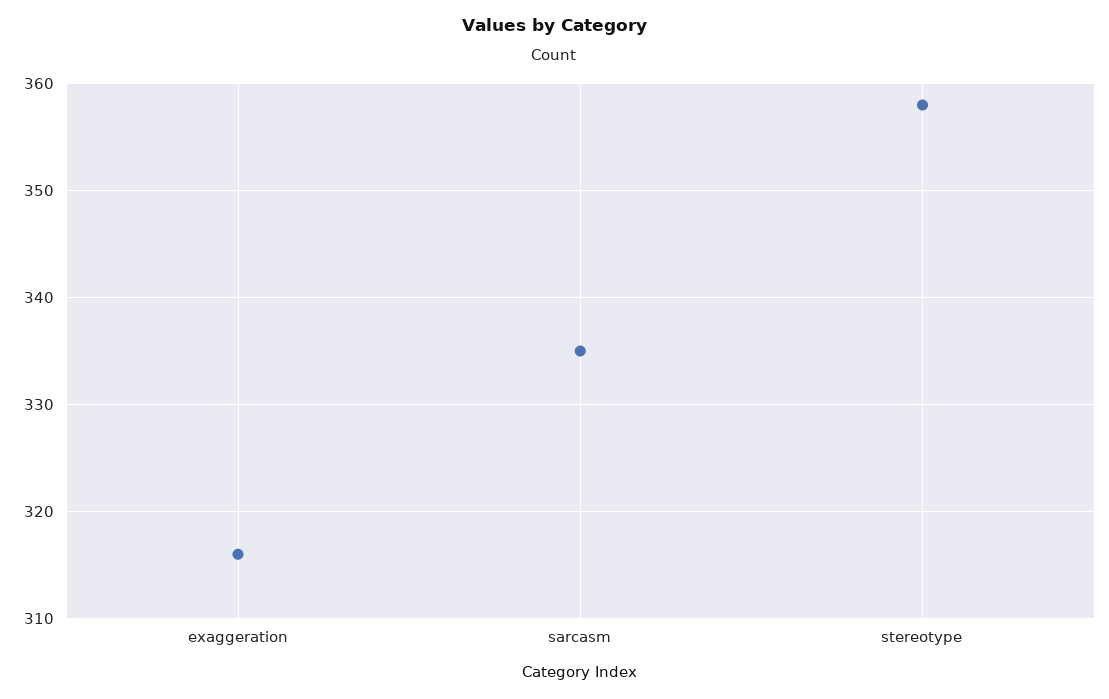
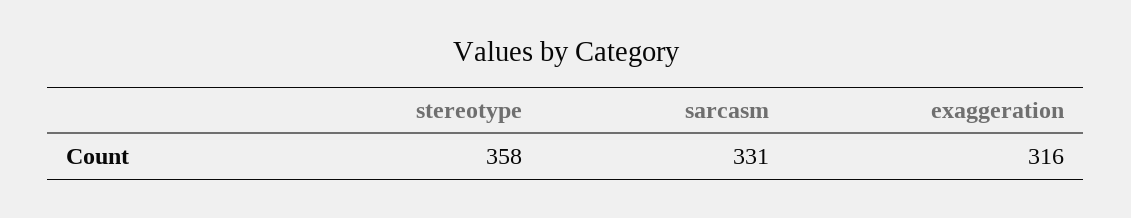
  {
    "exaggeration": 316,
-   "sarcasm": 335,
+   "sarcasm": 331,
    "stereotype": 358
  }

